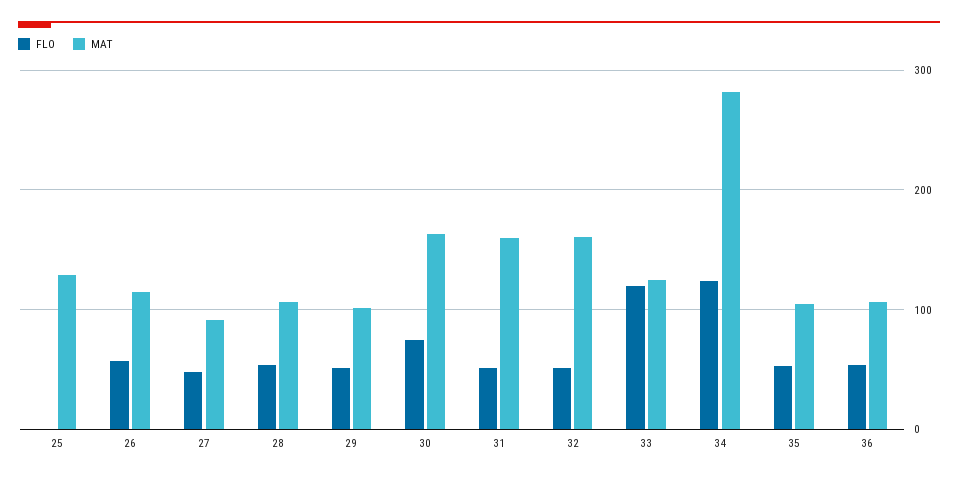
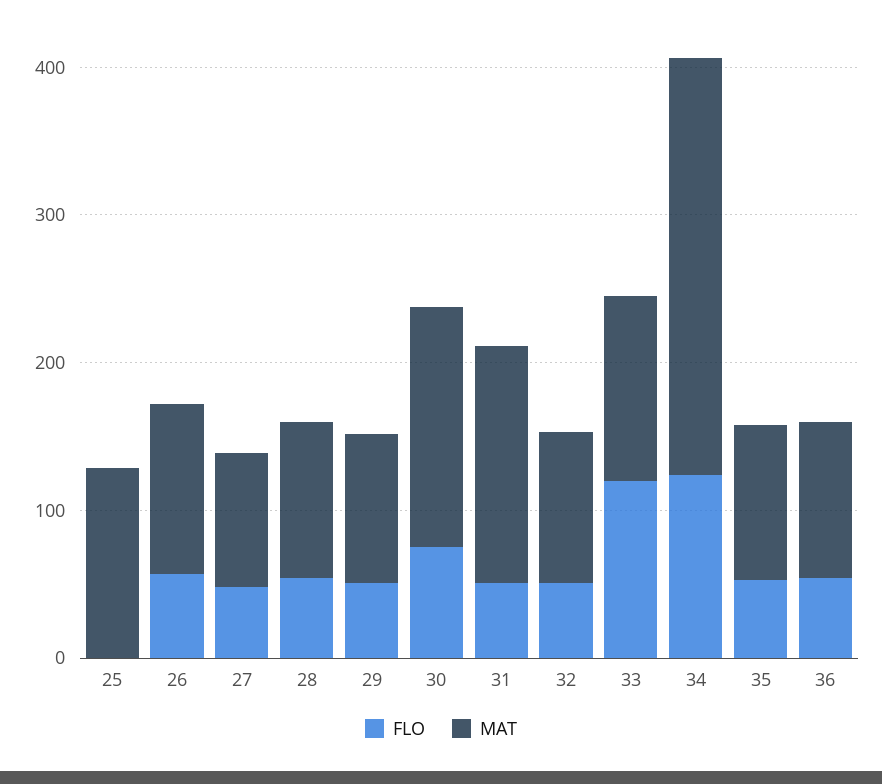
  {
    "FLO": {
      "25": 0,
      "26": 60,
      "27": 50,
      "28": 50,
      "29": 50,
      "30": 80,
      "31": 50,
      "32": 50,
      "33": 120,
      "34": 120,
      "35": 50,
      "36": 50
    },
    "MAT": {
      "25": 130,
      "26": 120,
      "27": 90,
      "28": 110,
      "29": 100,
      "30": 160,
      "31": 160,
-     "32": 160,
+     "32": 100,
      "33": 130,
      "34": 280,
      "35": 110,
      "36": 110
    }
  }

